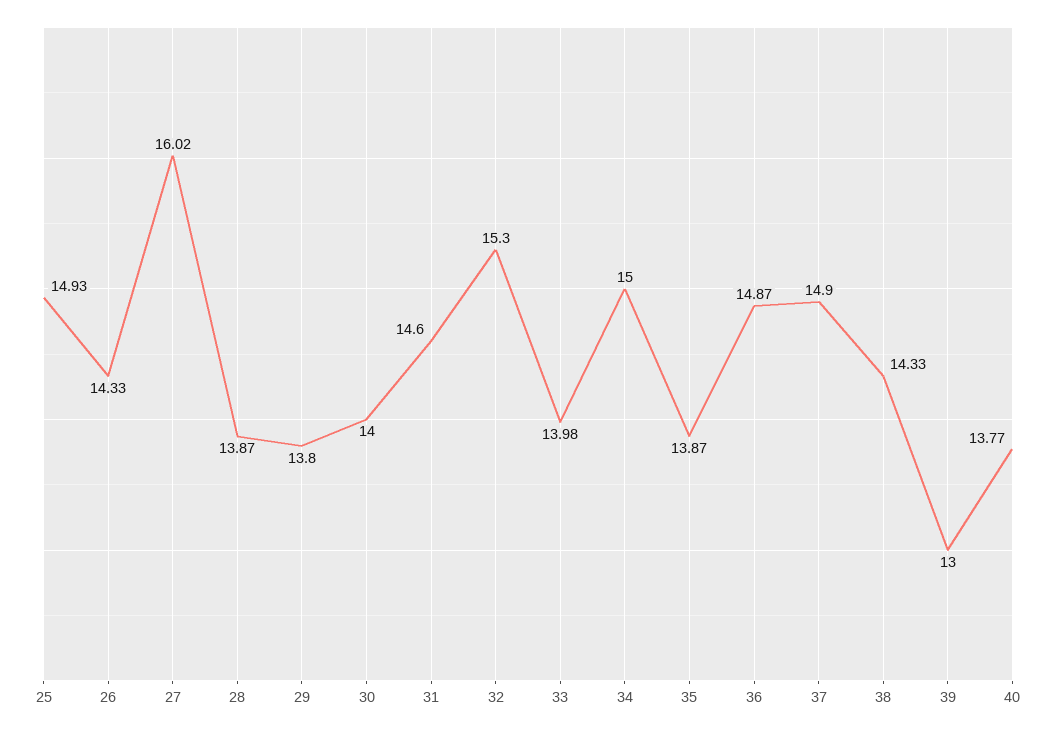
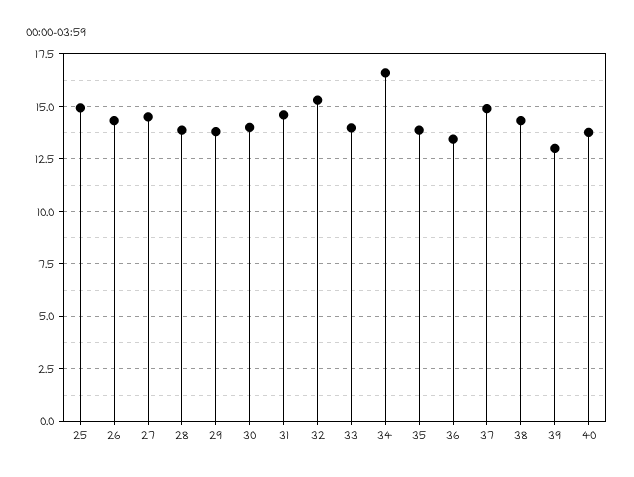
  {
    "25": 14.93,
    "26": 14.33,
-   "27": 16.02,
+   "27": 14.5,
    "28": 13.87,
    "29": 13.8,
    "30": 14,
    "31": 14.6,
    "32": 15.3,
    "33": 13.98,
-   "34": 15,
+   "34": 16.5,
    "35": 13.87,
-   "36": 14.87,
+   "36": 13.5,
    "37": 14.9,
    "38": 14.33,
    "39": 13,
    "40": 13.77
  }

